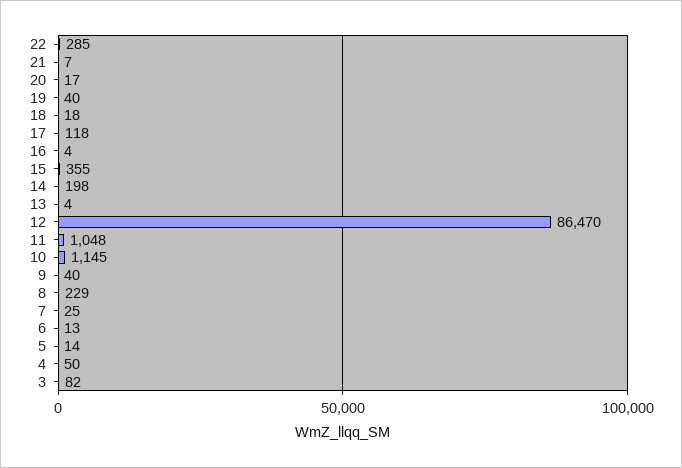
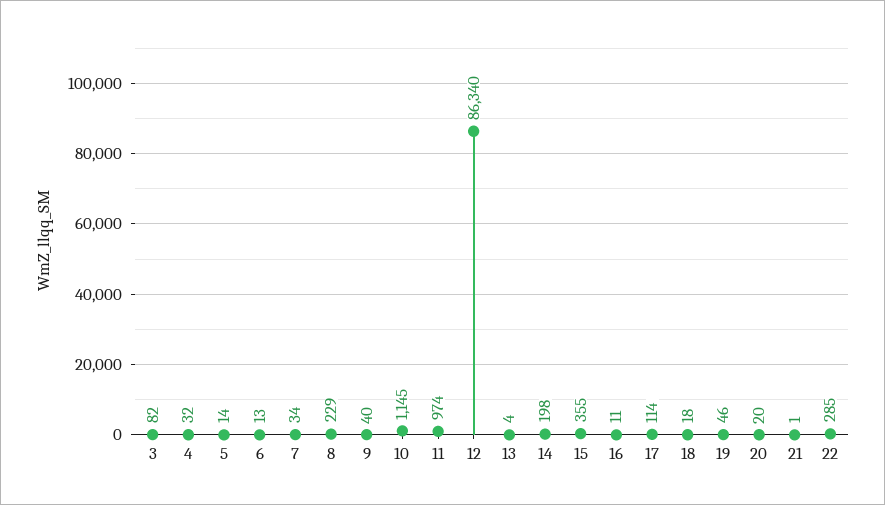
  {
    "22": 285,
-   "21": 7,
+   "21": 1,
-   "20": 17,
+   "20": 20,
-   "19": 40,
+   "19": 46,
    "18": 18,
-   "17": 118,
+   "17": 114,
-   "16": 4,
+   "16": 11,
    "15": 355,
    "14": 198,
    "13": 4,
-   "12": 86470,
+   "12": 86340,
-   "11": 1048,
+   "11": 974,
    "10": 1145,
    "9": 40,
    "8": 229,
-   "7": 25,
+   "7": 34,
    "6": 13,
    "5": 14,
-   "4": 50,
+   "4": 32,
    "3": 82
  }

